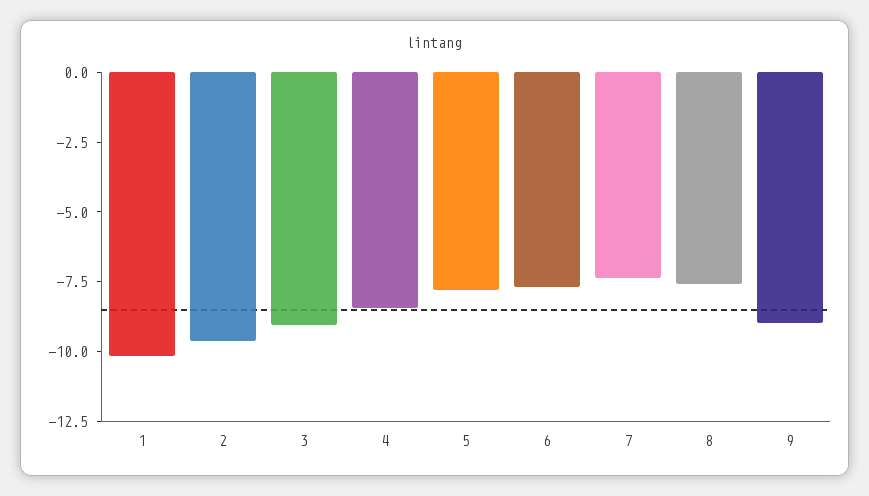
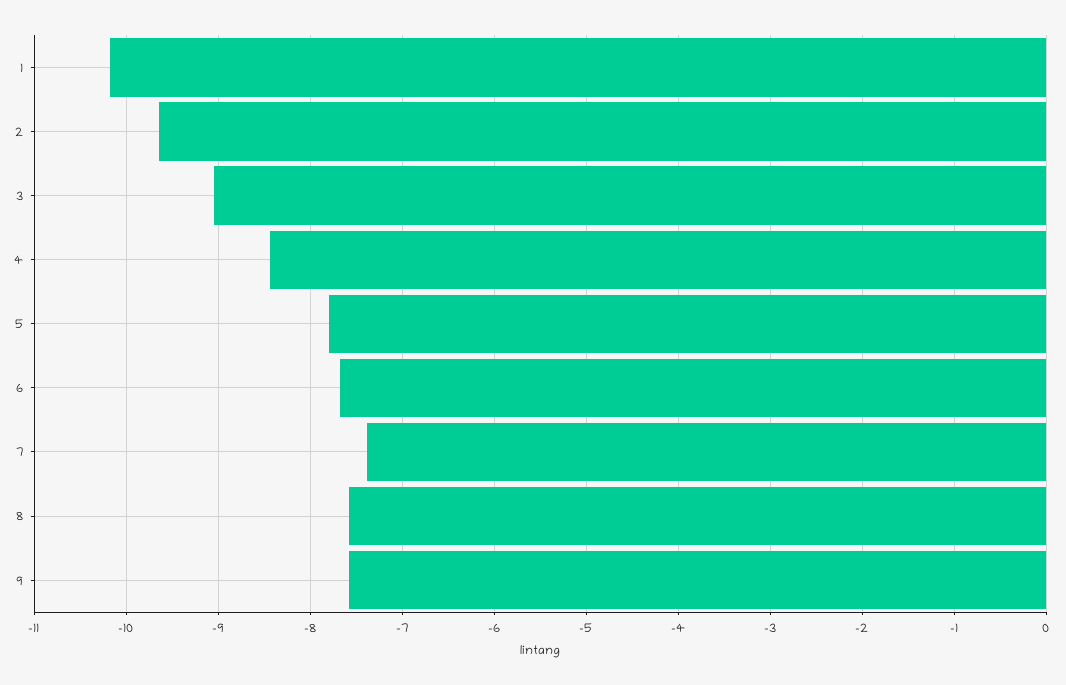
  {
    "1": -10.2,
    "2": -9.6,
    "3": -9,
    "4": -8.4,
    "5": -7.8,
    "6": -7.7,
    "7": -7.4,
    "8": -7.6,
-   "9": -9
+   "9": -7.6
  }

